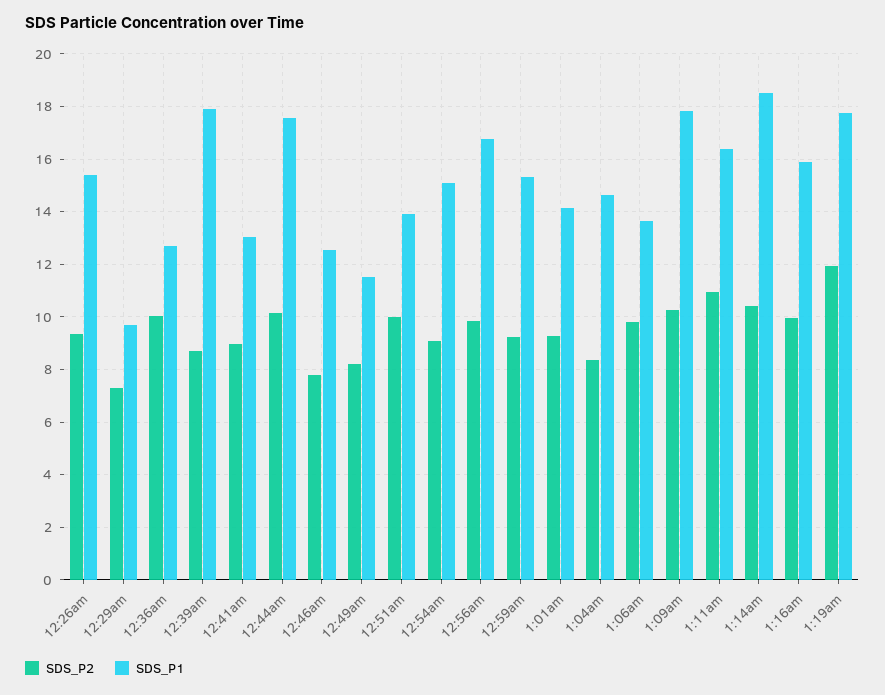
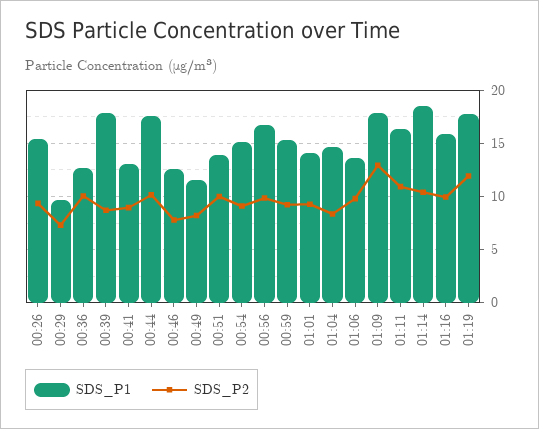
  {
    "SDS_P2": {
      "12:26am": 9.25,
      "12:29am": 7.25,
      "12:36am": 10,
      "12:39am": 8.75,
      "12:41am": 9,
      "12:44am": 10.25,
      "12:46am": 7.75,
      "12:49am": 8.25,
      "12:51am": 10,
      "12:54am": 9,
      "12:56am": 9.75,
      "12:59am": 9.25,
      "1:01am": 9.25,
      "1:04am": 8.25,
      "1:06am": 9.75,
-     "1:09am": 10.25,
+     "1:09am": 13,
      "1:11am": 11,
      "1:14am": 10.5,
      "1:16am": 10,
      "1:19am": 12
    },
    "SDS_P1": {
      "12:26am": 15.5,
      "12:29am": 9.75,
      "12:36am": 12.75,
      "12:39am": 18,
      "12:41am": 13,
      "12:44am": 17.5,
      "12:46am": 12.5,
      "12:49am": 11.5,
      "12:51am": 14,
      "12:54am": 15,
      "12:56am": 16.75,
      "12:59am": 15.25,
      "1:01am": 14.25,
      "1:04am": 14.75,
      "1:06am": 13.75,
      "1:09am": 17.75,
      "1:11am": 16.5,
      "1:14am": 18.5,
      "1:16am": 16,
      "1:19am": 17.75
    }
  }

